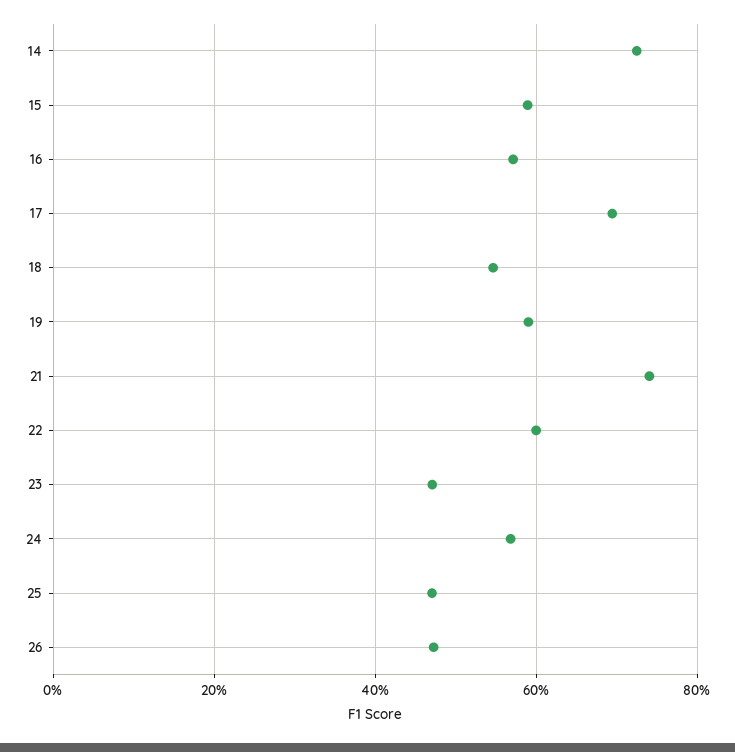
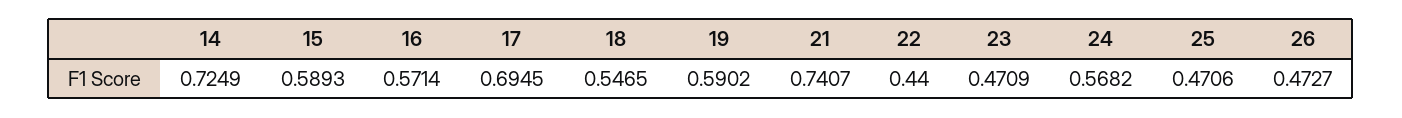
  {
    "14": 0.7249,
    "15": 0.5893,
    "16": 0.5714,
    "17": 0.6945,
    "18": 0.5465,
    "19": 0.5902,
    "21": 0.7407,
-   "22": 0.6,
+   "22": 0.44,
    "23": 0.4709,
    "24": 0.5682,
    "25": 0.4706,
    "26": 0.4727
  }

